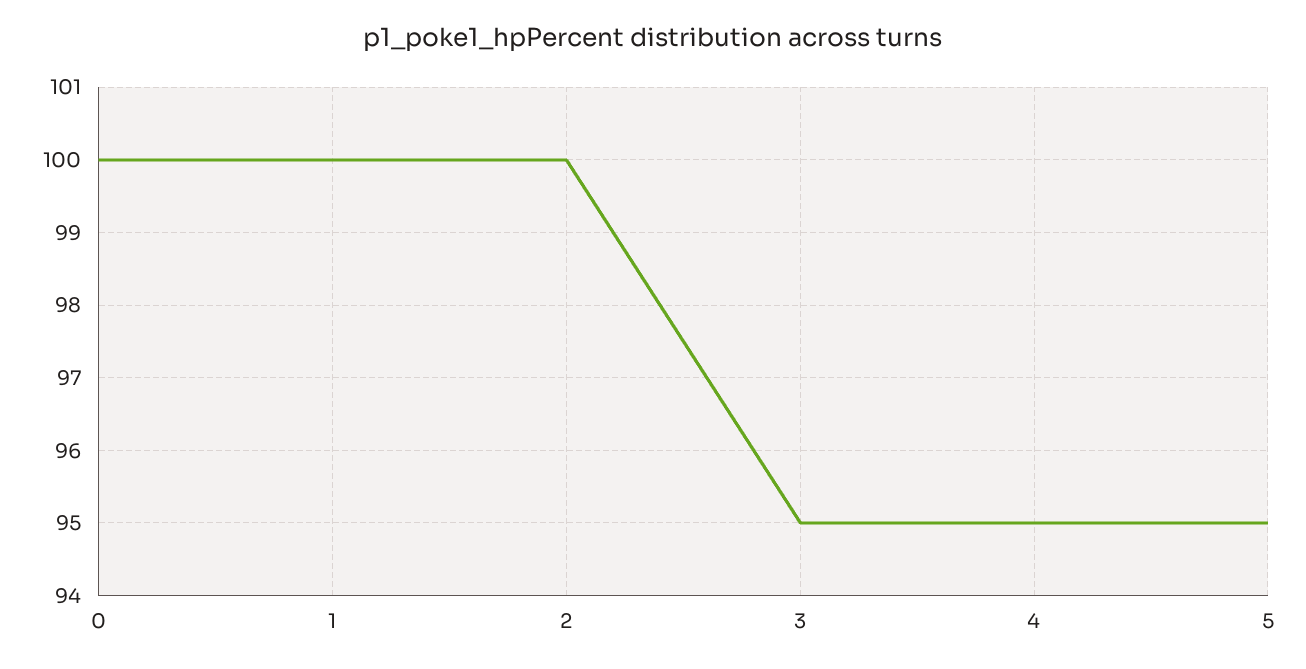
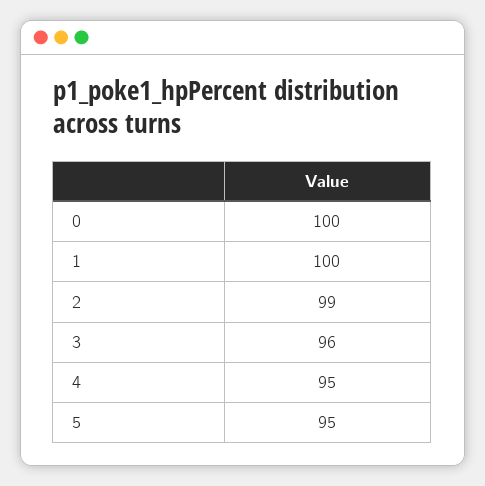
  {
    "0": 100,
    "1": 100,
-   "2": 100,
+   "2": 99,
-   "3": 95,
+   "3": 96,
    "4": 95,
    "5": 95
  }

